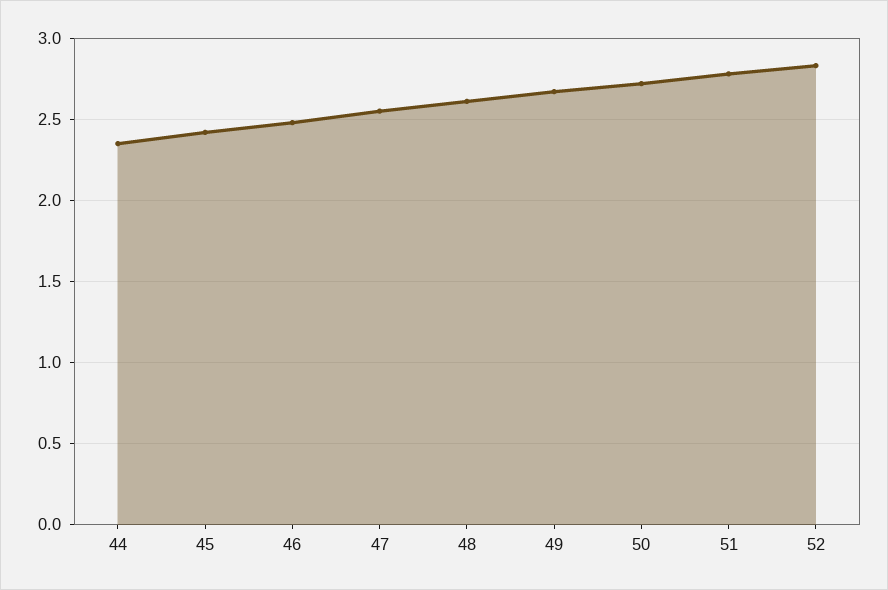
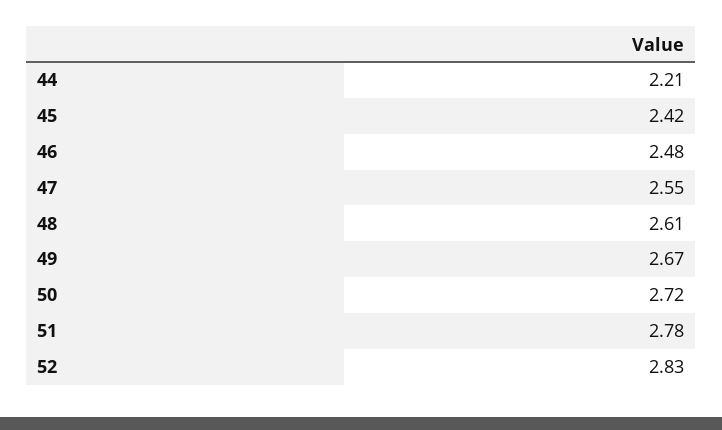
  {
-   "44": 2.35,
+   "44": 2.21,
    "45": 2.42,
    "46": 2.48,
    "47": 2.55,
    "48": 2.61,
    "49": 2.67,
    "50": 2.72,
    "51": 2.78,
    "52": 2.83
  }

